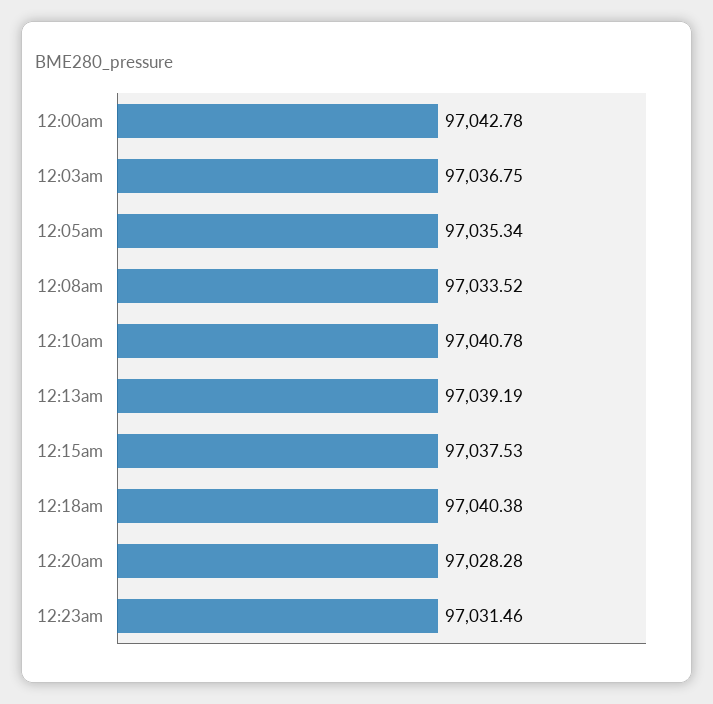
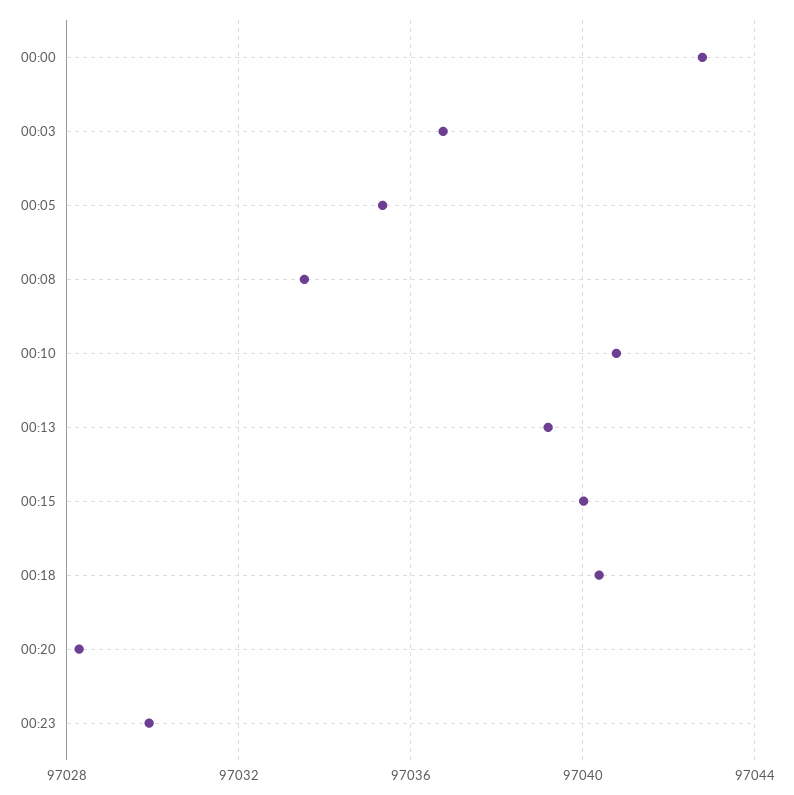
  {
    "12:00am": 97042.78,
    "12:03am": 97036.75,
    "12:05am": 97035.34,
    "12:08am": 97033.52,
    "12:10am": 97040.78,
    "12:13am": 97039.19,
-   "12:15am": 97037.53,
+   "12:15am": 97040,
    "12:18am": 97040.38,
    "12:20am": 97028.28,
-   "12:23am": 97031.46
+   "12:23am": 97030
  }

